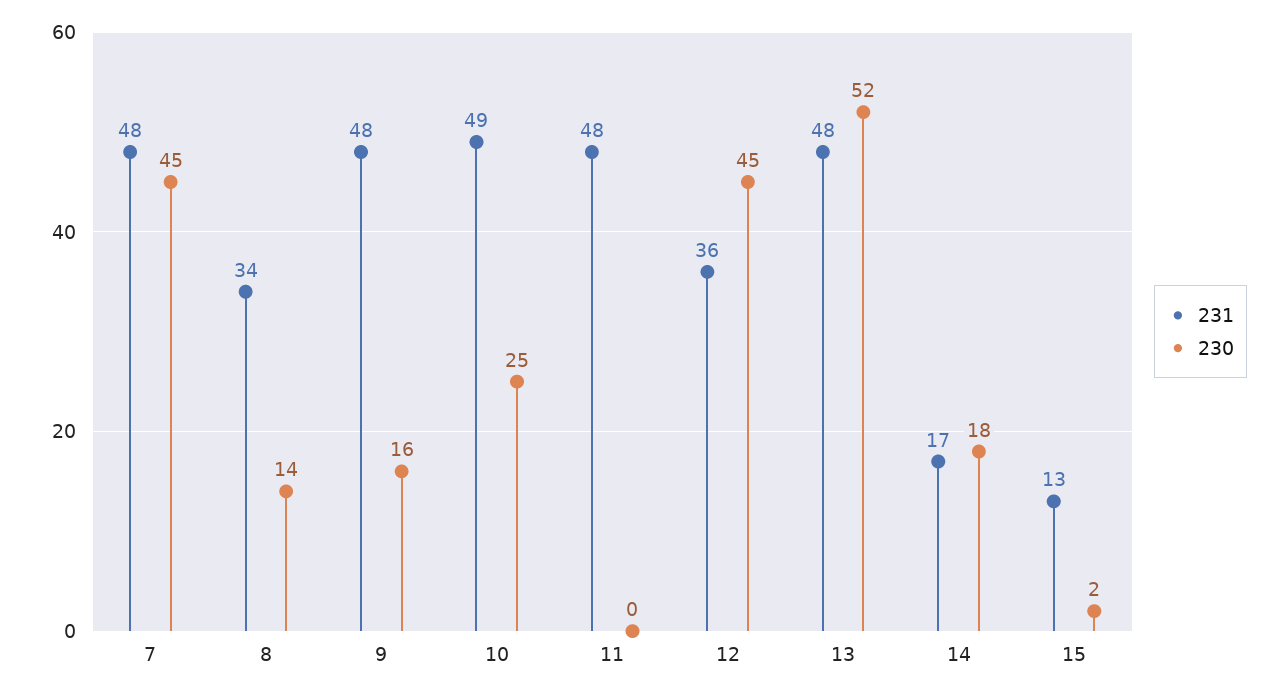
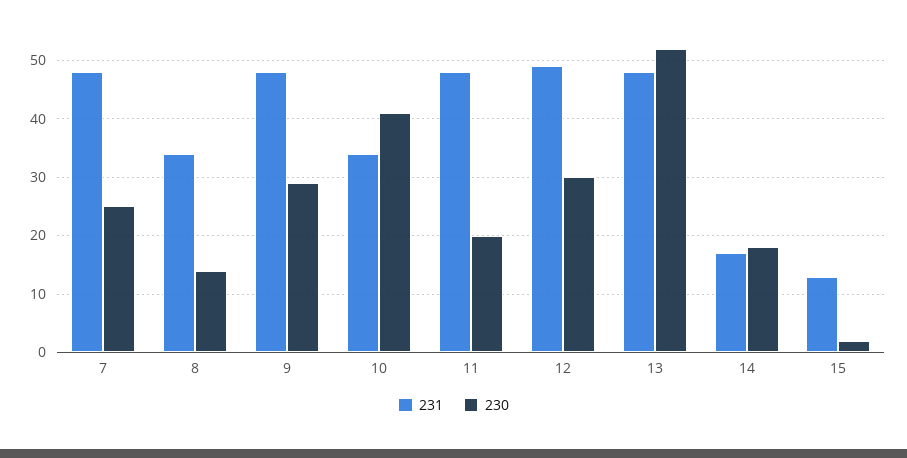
  {
    "231": {
      "7": 48,
      "8": 34,
      "9": 48,
-     "10": 49,
+     "10": 35,
      "11": 48,
-     "12": 36,
+     "12": 50,
      "13": 48,
      "14": 17,
      "15": 13
    },
    "230": {
-     "7": 45,
+     "7": 25,
      "8": 14,
-     "9": 16,
+     "9": 30,
-     "10": 25,
+     "10": 40,
-     "11": 0,
+     "11": 20,
-     "12": 45,
+     "12": 30,
      "13": 52,
      "14": 18,
      "15": 2
    }
  }

